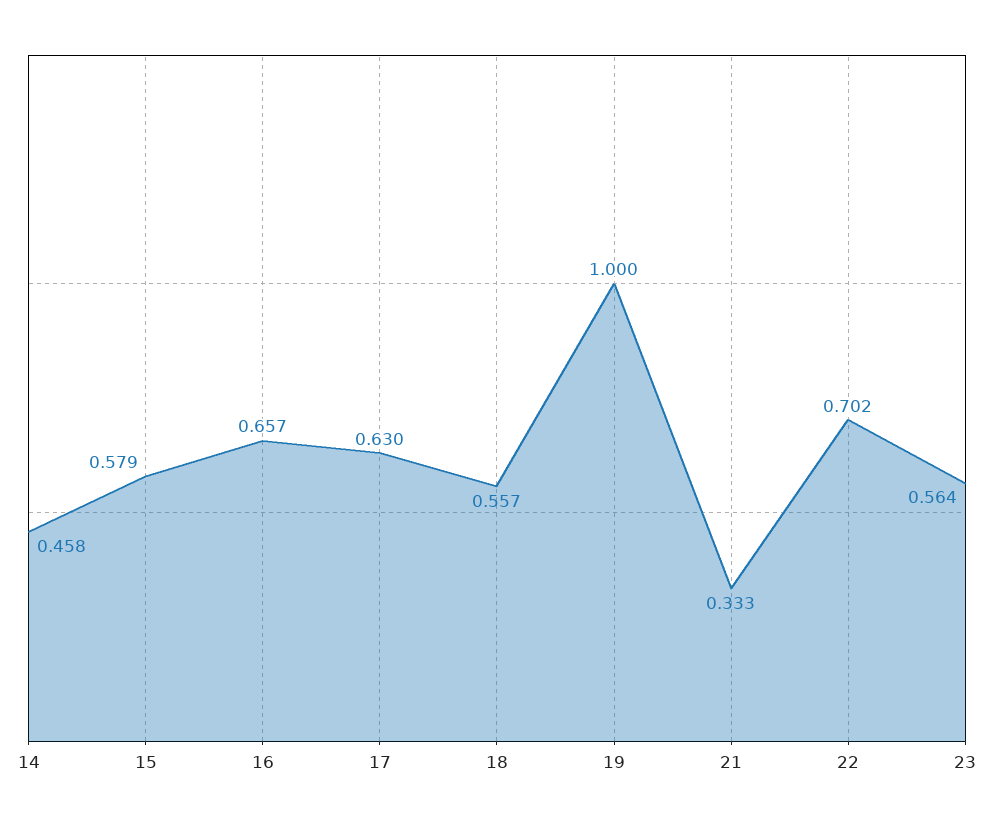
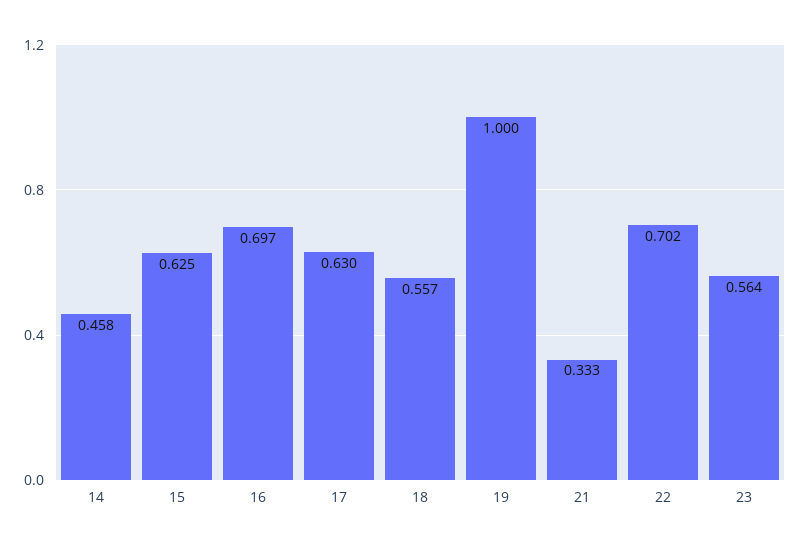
  {
    "14": 0.458,
-   "15": 0.579,
+   "15": 0.625,
-   "16": 0.657,
+   "16": 0.697,
    "17": 0.63,
    "18": 0.557,
    "19": 1,
    "21": 0.333,
    "22": 0.702,
    "23": 0.564
  }

